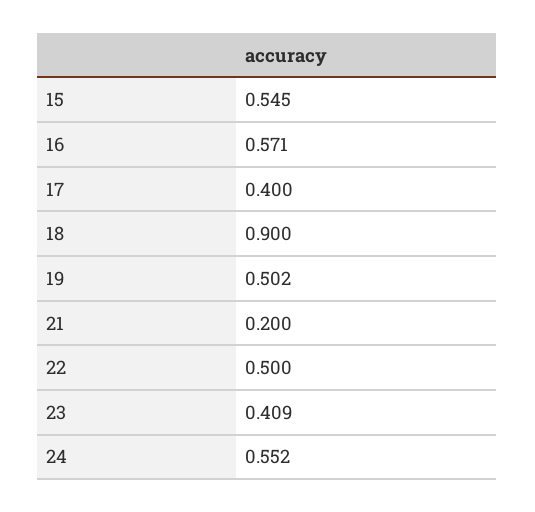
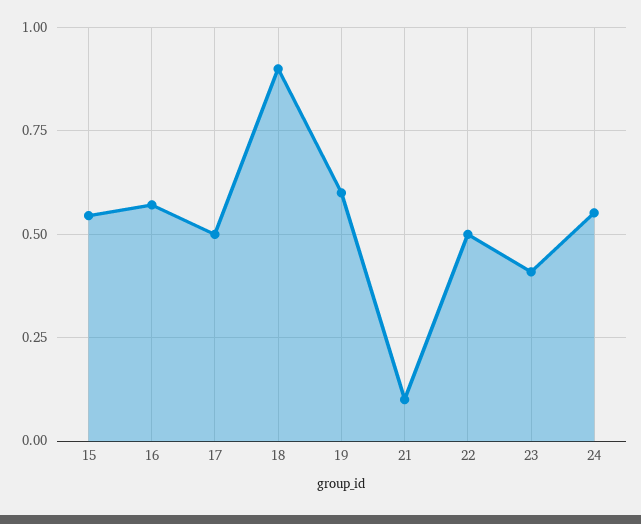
  {
    "15": 0.545,
    "16": 0.571,
-   "17": 0.4,
+   "17": 0.5,
    "18": 0.9,
-   "19": 0.502,
+   "19": 0.6,
-   "21": 0.2,
+   "21": 0.1,
    "22": 0.5,
    "23": 0.409,
    "24": 0.552
  }

